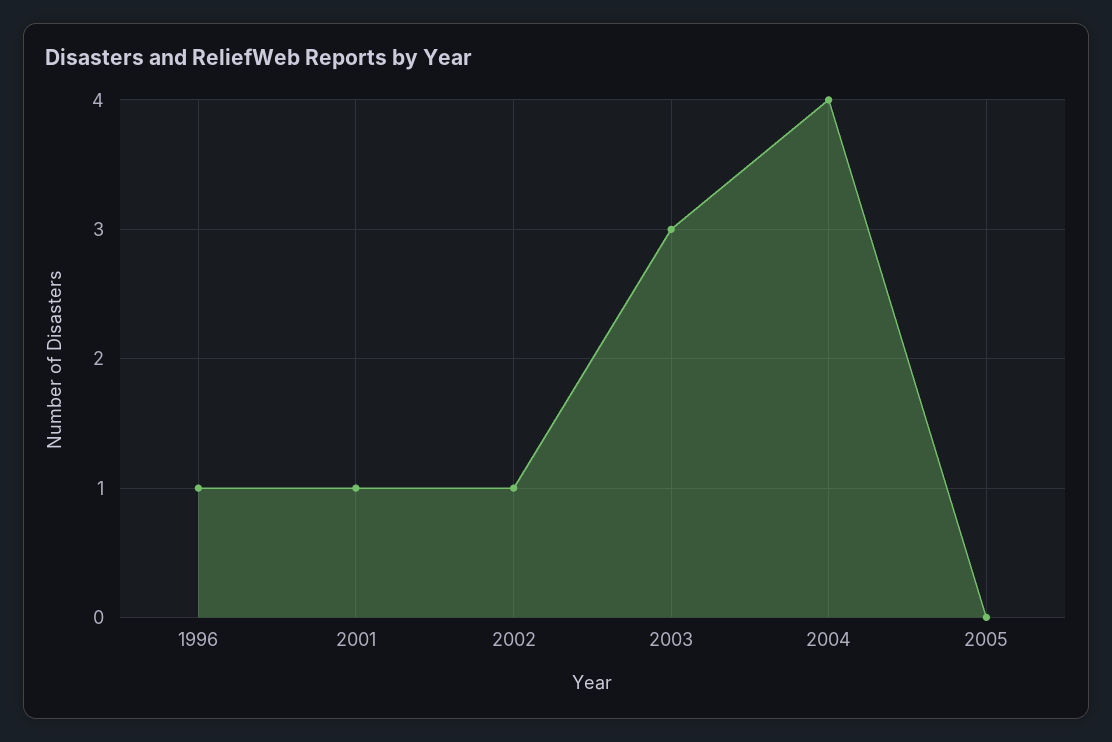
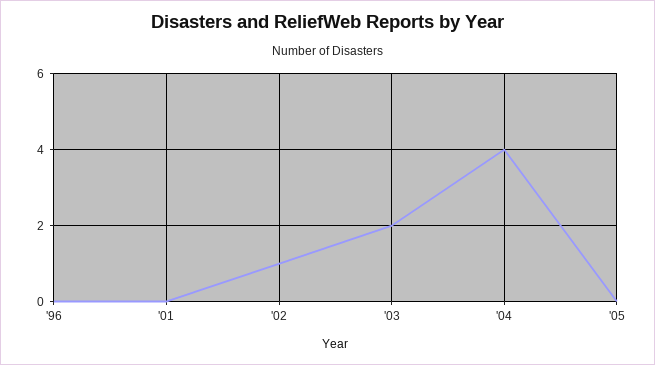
  {
-   "1996": 1,
+   "1996": 0,
-   "2001": 1,
+   "2001": 0,
    "2002": 1,
-   "2003": 3,
+   "2003": 2,
    "2004": 4,
    "2005": 0
  }

